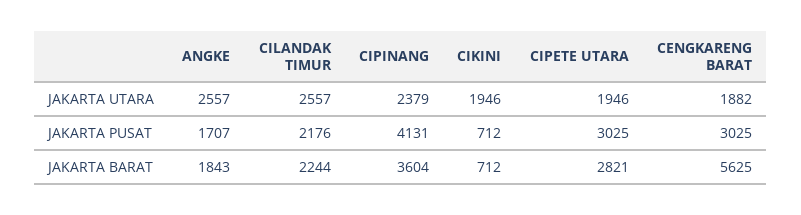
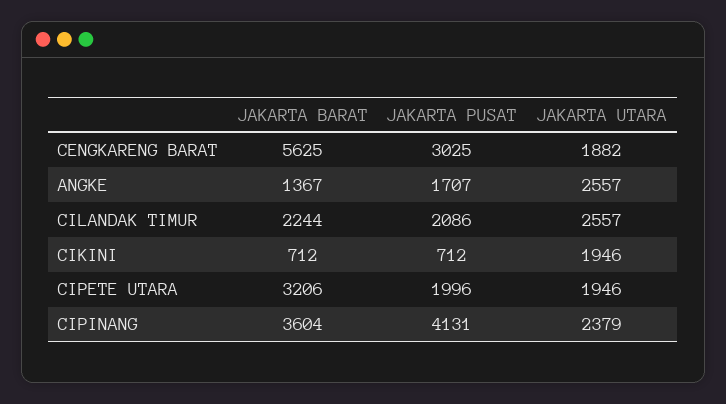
  {
    "ANGKE": {
      "JAKARTA UTARA": 2557,
      "JAKARTA PUSAT": 1707,
-     "JAKARTA BARAT": 1843
+     "JAKARTA BARAT": 1367
    },
    "CILANDAK TIMUR": {
      "JAKARTA UTARA": 2557,
-     "JAKARTA PUSAT": 2176,
+     "JAKARTA PUSAT": 2086,
      "JAKARTA BARAT": 2244
    },
    "CIPINANG": {
      "JAKARTA UTARA": 2379,
      "JAKARTA PUSAT": 4131,
      "JAKARTA BARAT": 3604
    },
    "CIKINI": {
      "JAKARTA UTARA": 1946,
      "JAKARTA PUSAT": 712,
      "JAKARTA BARAT": 712
    },
    "CIPETE UTARA": {
      "JAKARTA UTARA": 1946,
-     "JAKARTA PUSAT": 3025,
+     "JAKARTA PUSAT": 1996,
-     "JAKARTA BARAT": 2821
+     "JAKARTA BARAT": 3206
    },
    "CENGKARENG BARAT": {
      "JAKARTA UTARA": 1882,
      "JAKARTA PUSAT": 3025,
      "JAKARTA BARAT": 5625
    }
  }

